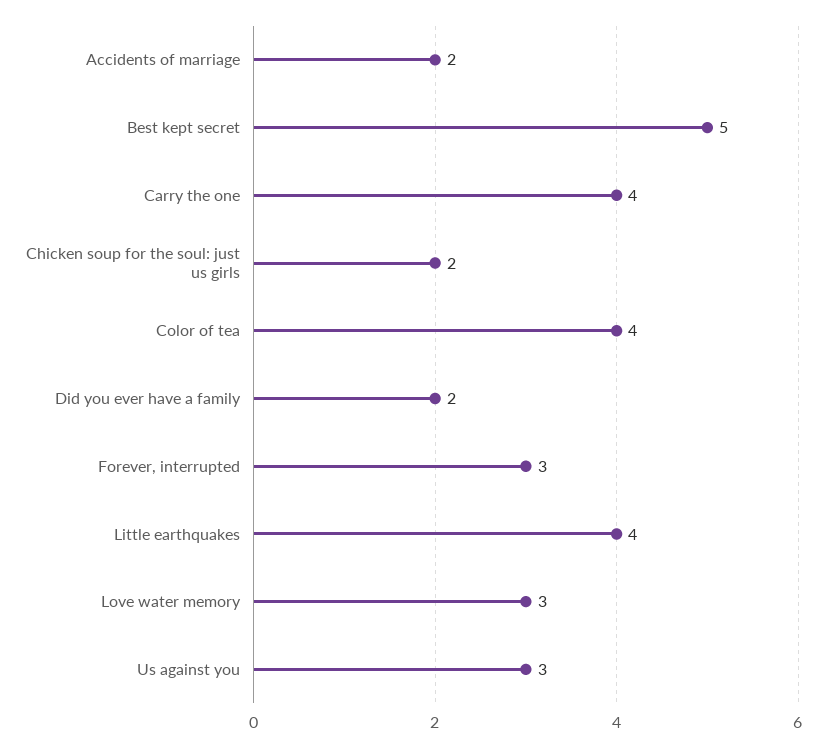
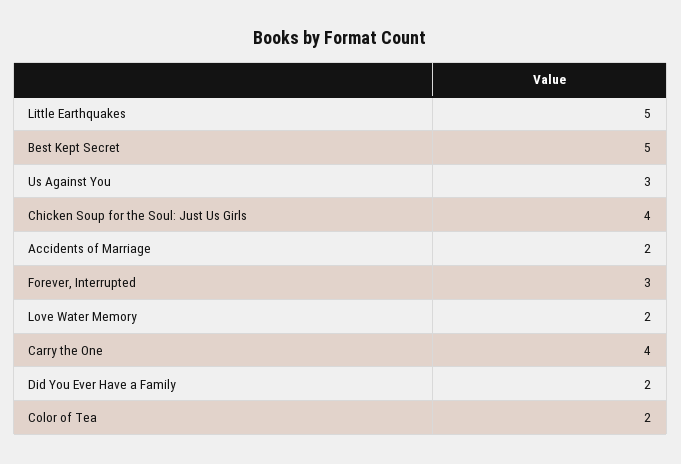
  {
    "Accidents of marriage": 2,
    "Best kept secret": 5,
    "Carry the one": 4,
-   "Chicken soup for the soul: just us girls": 2,
+   "Chicken soup for the soul: just us girls": 4,
-   "Color of tea": 4,
+   "Color of tea": 2,
    "Did you ever have a family": 2,
    "Forever, interrupted": 3,
-   "Little earthquakes": 4,
+   "Little earthquakes": 5,
-   "Love water memory": 3,
+   "Love water memory": 2,
    "Us against you": 3
  }

